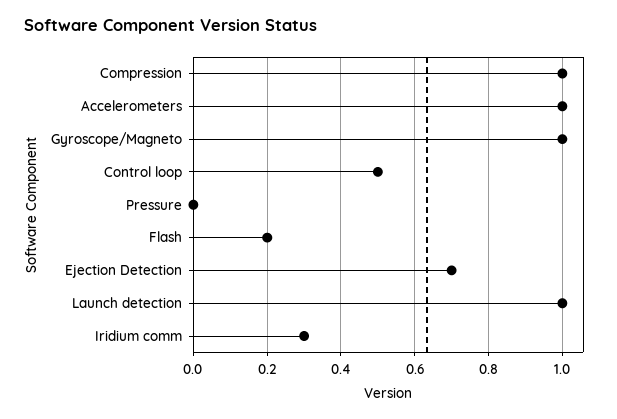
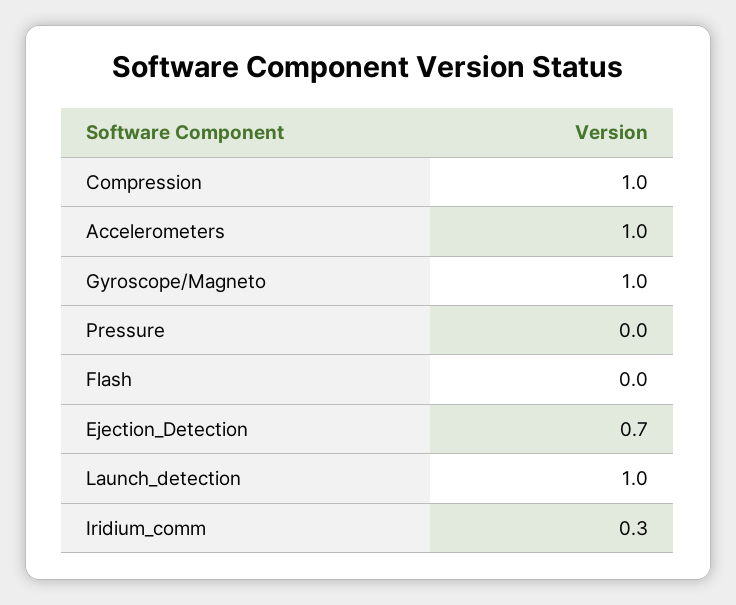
  {
    "Compression": 1,
    "Accelerometers": 1,
    "Gyroscope/Magneto": 1,
-   "Control loop": 0.5,
    "Pressure": 0,
-   "Flash": 0.2,
+   "Flash": 0,
    "Ejection Detection": 0.7,
    "Launch detection": 1,
    "Iridium comm": 0.3
  }

